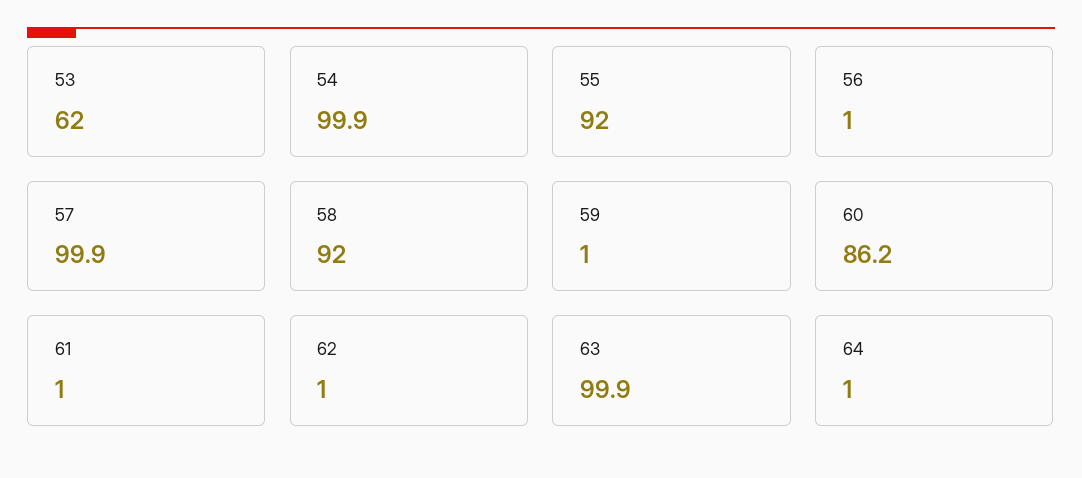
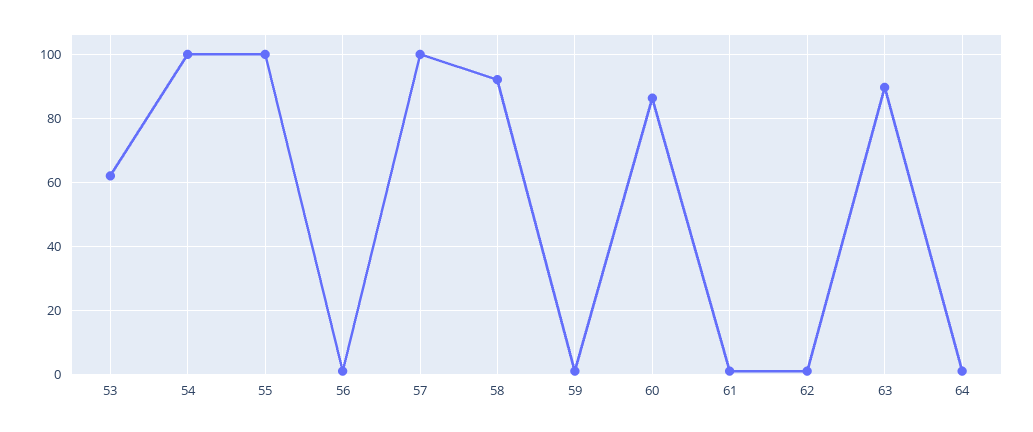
  {
    "53": 62,
    "54": 99.9,
-   "55": 92,
+   "55": 100,
    "56": 1,
    "57": 99.9,
    "58": 92,
    "59": 1,
    "60": 86.2,
    "61": 1,
    "62": 1,
-   "63": 99.9,
+   "63": 90,
    "64": 1
  }

